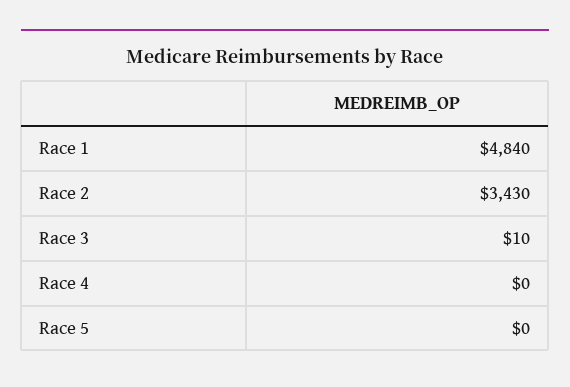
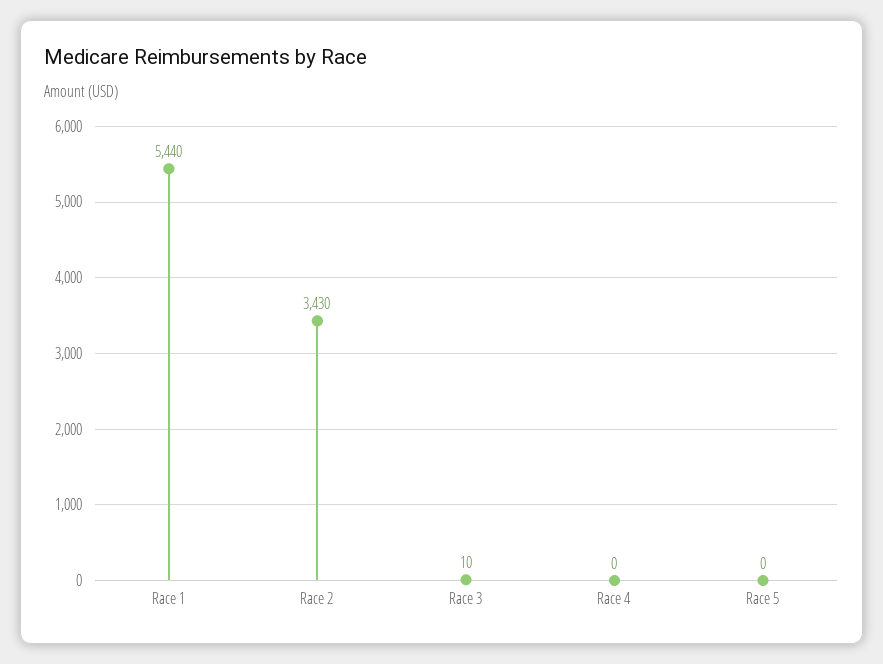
  {
-   "Race 1": 4840,
+   "Race 1": 5440,
    "Race 2": 3430,
    "Race 3": 10,
    "Race 4": 0,
    "Race 5": 0
  }

